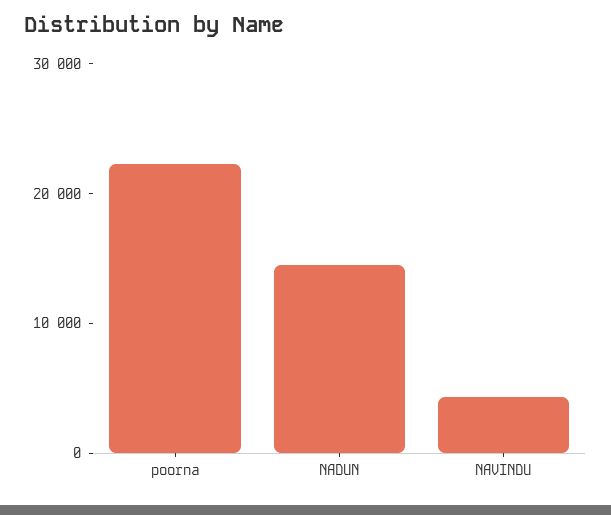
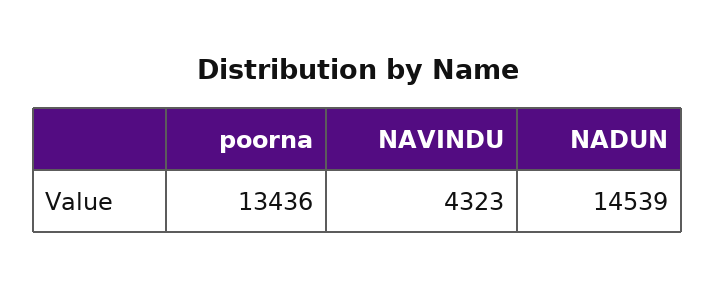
  {
-   "poorna": 22000,
+   "poorna": 13436,
    "NADUN": 14539,
    "NAVINDU": 4323
  }

